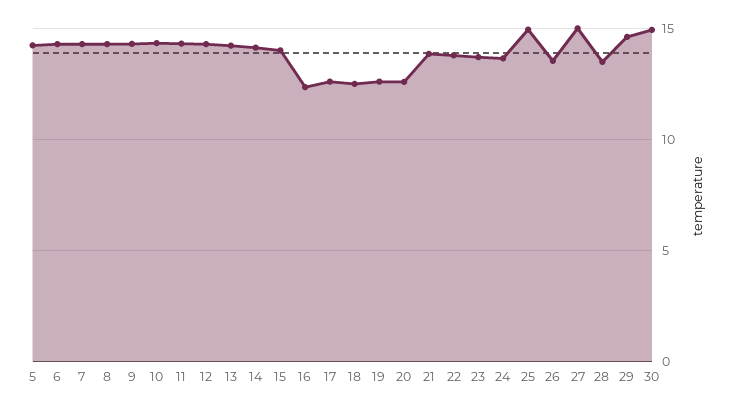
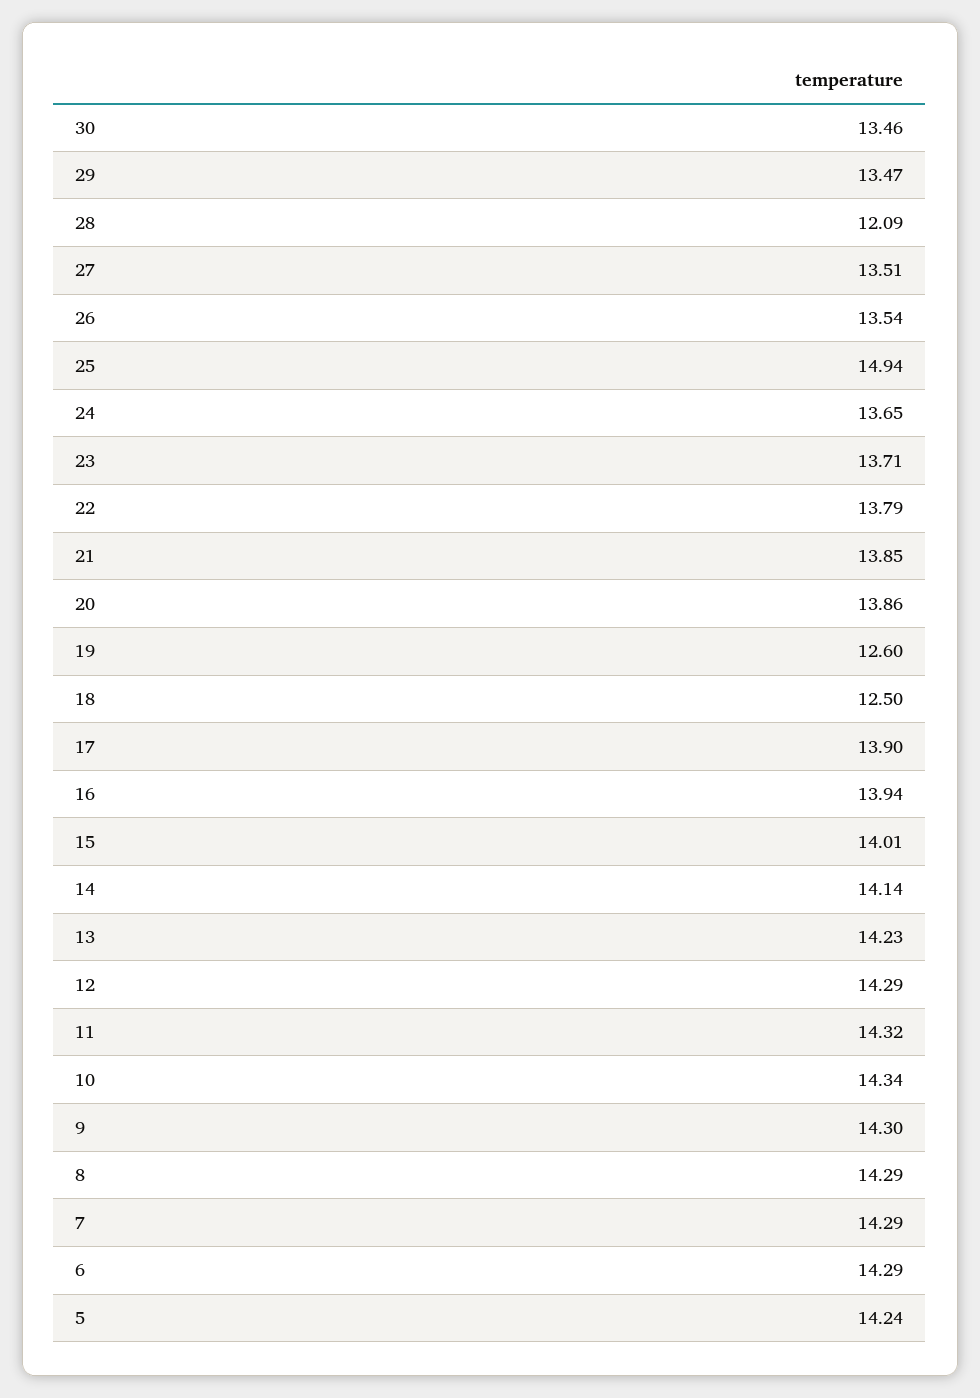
  {
    "5": 14.24,
    "6": 14.29,
    "7": 14.29,
    "8": 14.29,
    "9": 14.3,
    "10": 14.34,
    "11": 14.32,
    "12": 14.29,
    "13": 14.23,
    "14": 14.14,
    "15": 14.01,
-   "16": 12.5,
+   "16": 13.94,
-   "17": 12.5,
+   "17": 13.9,
    "18": 12.5,
    "19": 12.6,
-   "20": 12.5,
+   "20": 13.86,
    "21": 13.85,
    "22": 13.79,
    "23": 13.71,
    "24": 13.65,
    "25": 14.94,
    "26": 13.54,
-   "27": 15,
+   "27": 13.51,
-   "28": 13.5,
+   "28": 12.09,
-   "29": 14.5,
+   "29": 13.47,
-   "30": 15
+   "30": 13.46
  }

